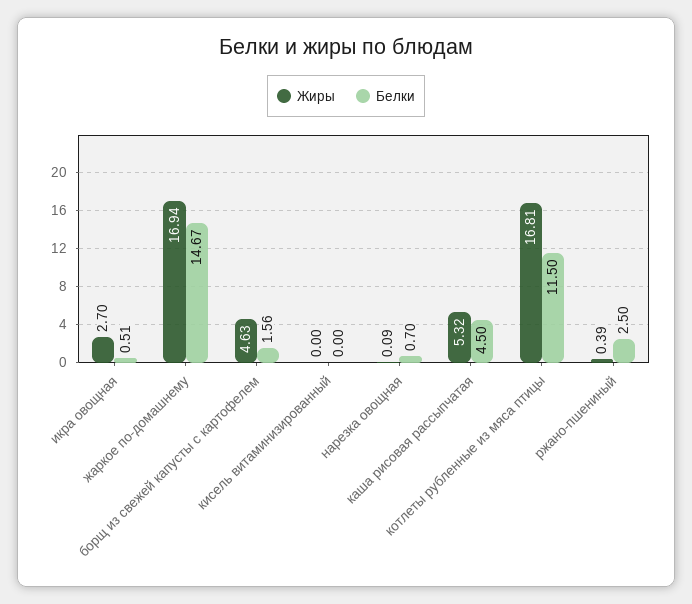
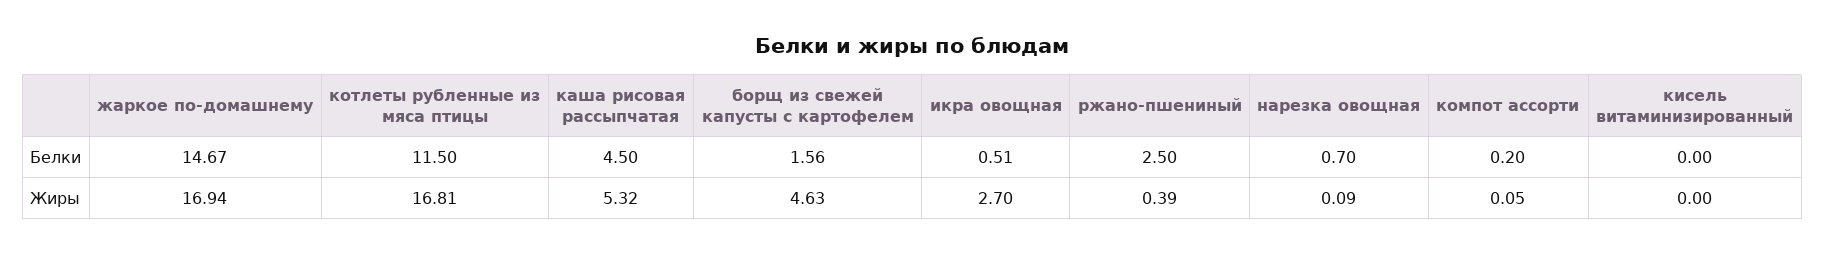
  {
    "Жиры": {
      "икра овощная": 2.7,
      "жаркое по-домашнему": 16.94,
      "борщ из свежей капусты с картофелем": 4.63,
      "кисель витаминизированный": 0,
      "нарезка овощная": 0.09,
      "каша рисовая рассыпчатая": 5.32,
      "котлеты рубленные из мяса птицы": 16.81,
-     "ржано-пшениный": 0.39
+     "ржано-пшениный": 0.39,
+     "компот ассорти": 0.05
    },
    "Белки": {
      "икра овощная": 0.51,
      "жаркое по-домашнему": 14.67,
      "борщ из свежей капусты с картофелем": 1.56,
      "кисель витаминизированный": 0,
      "нарезка овощная": 0.7,
      "каша рисовая рассыпчатая": 4.5,
      "котлеты рубленные из мяса птицы": 11.5,
-     "ржано-пшениный": 2.5
+     "ржано-пшениный": 2.5,
+     "компот ассорти": 0.2
    }
  }

